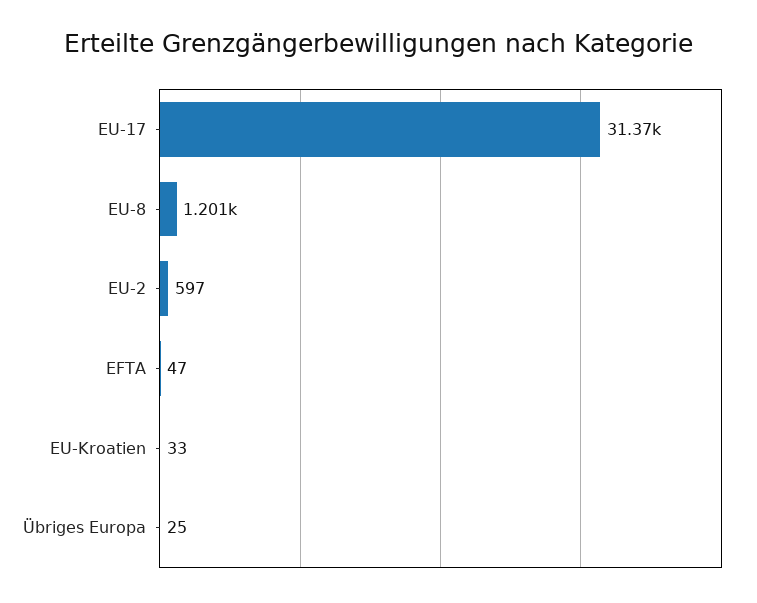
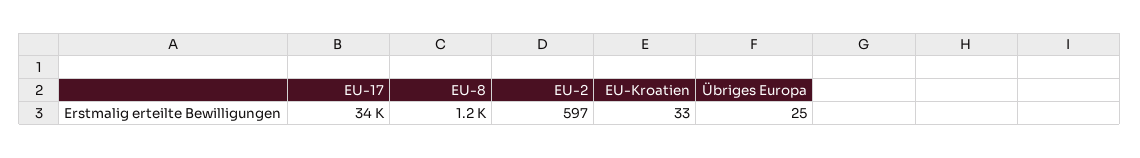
  {
-   "EU-17": 31370,
+   "EU-17": 34000,
    "EU-8": 1201,
    "EU-2": 597,
-   "EFTA": 47,
    "EU-Kroatien": 33,
    "Übriges Europa": 25
  }

